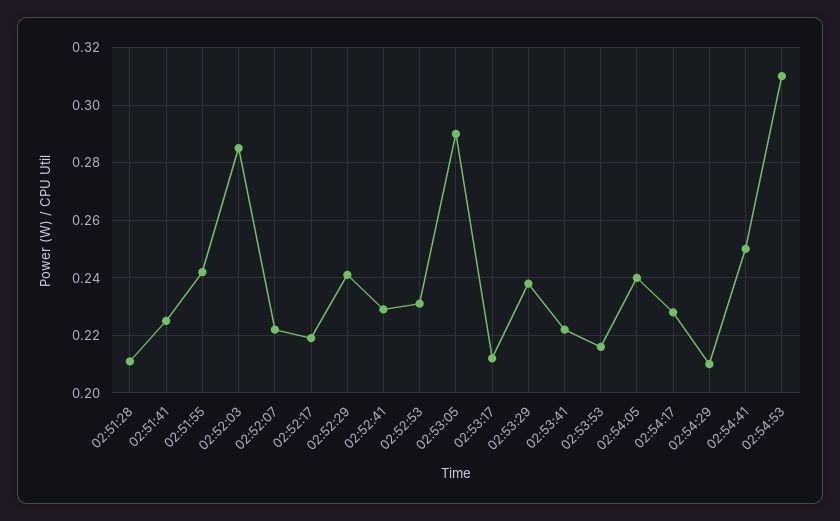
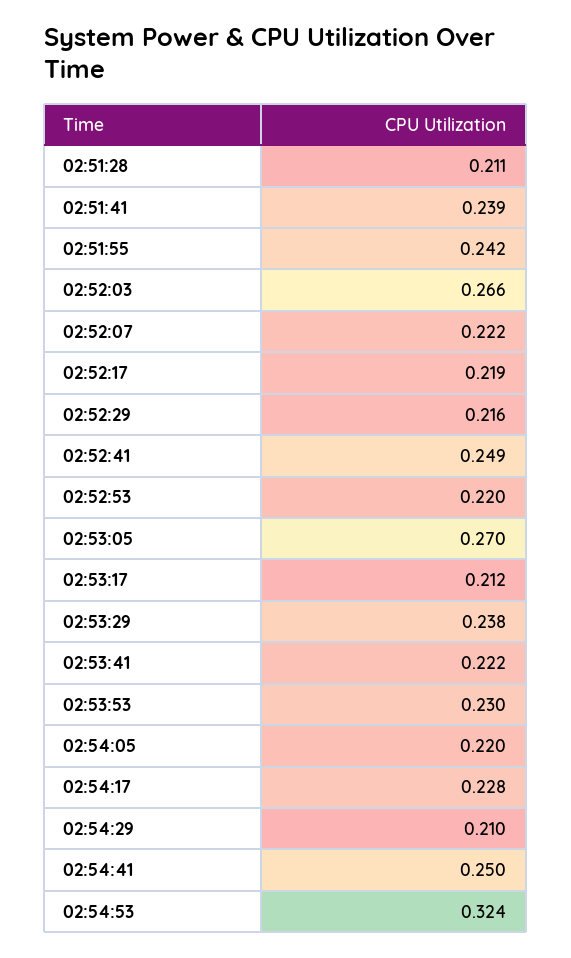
  {
    "02:51:28": 0.211,
-   "02:51:41": 0.225,
+   "02:51:41": 0.239,
    "02:51:55": 0.242,
-   "02:52:03": 0.285,
+   "02:52:03": 0.266,
    "02:52:07": 0.222,
    "02:52:17": 0.219,
-   "02:52:29": 0.24,
+   "02:52:29": 0.216,
-   "02:52:41": 0.23,
+   "02:52:41": 0.249,
-   "02:52:53": 0.23,
+   "02:52:53": 0.22,
-   "02:53:05": 0.29,
+   "02:53:05": 0.27,
    "02:53:17": 0.212,
    "02:53:29": 0.238,
    "02:53:41": 0.222,
-   "02:53:53": 0.215,
+   "02:53:53": 0.23,
-   "02:54:05": 0.24,
+   "02:54:05": 0.22,
    "02:54:17": 0.228,
    "02:54:29": 0.21,
    "02:54:41": 0.25,
-   "02:54:53": 0.31
+   "02:54:53": 0.324
  }

